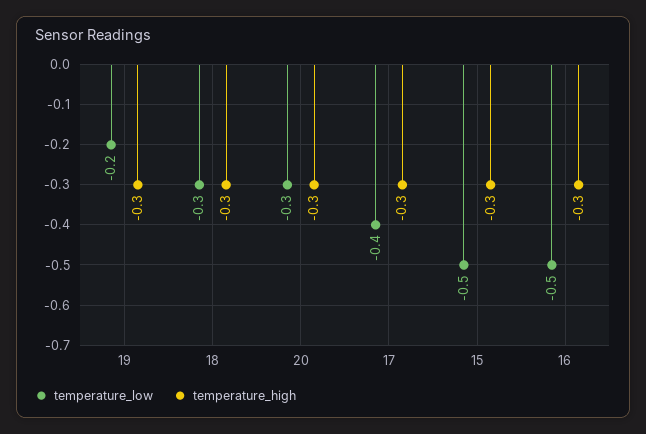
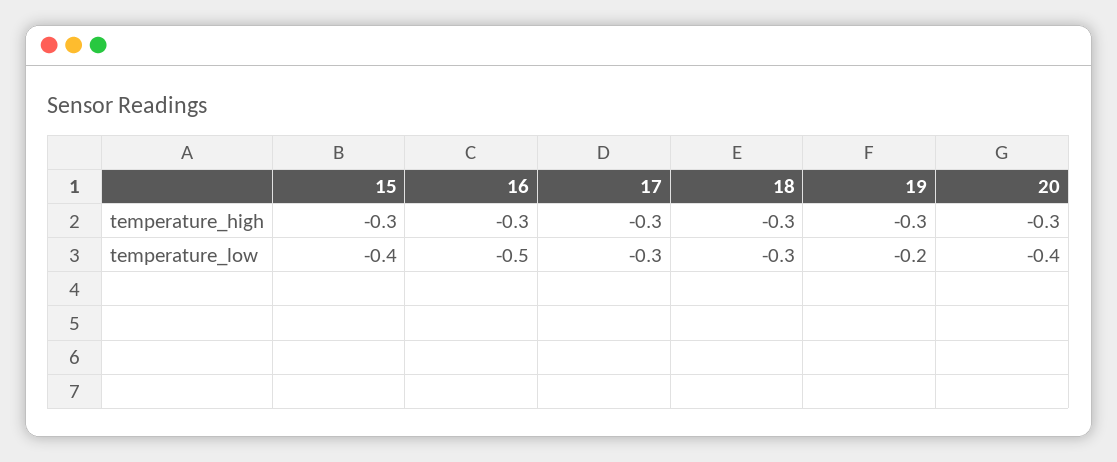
  {
    "temperature_low": {
      "19": -0.2,
      "18": -0.3,
-     "20": -0.3,
+     "20": -0.4,
-     "17": -0.4,
+     "17": -0.3,
-     "15": -0.5,
+     "15": -0.4,
      "16": -0.5
    },
    "temperature_high": {
      "19": -0.3,
      "18": -0.3,
      "20": -0.3,
      "17": -0.3,
      "15": -0.3,
      "16": -0.3
    }
  }

